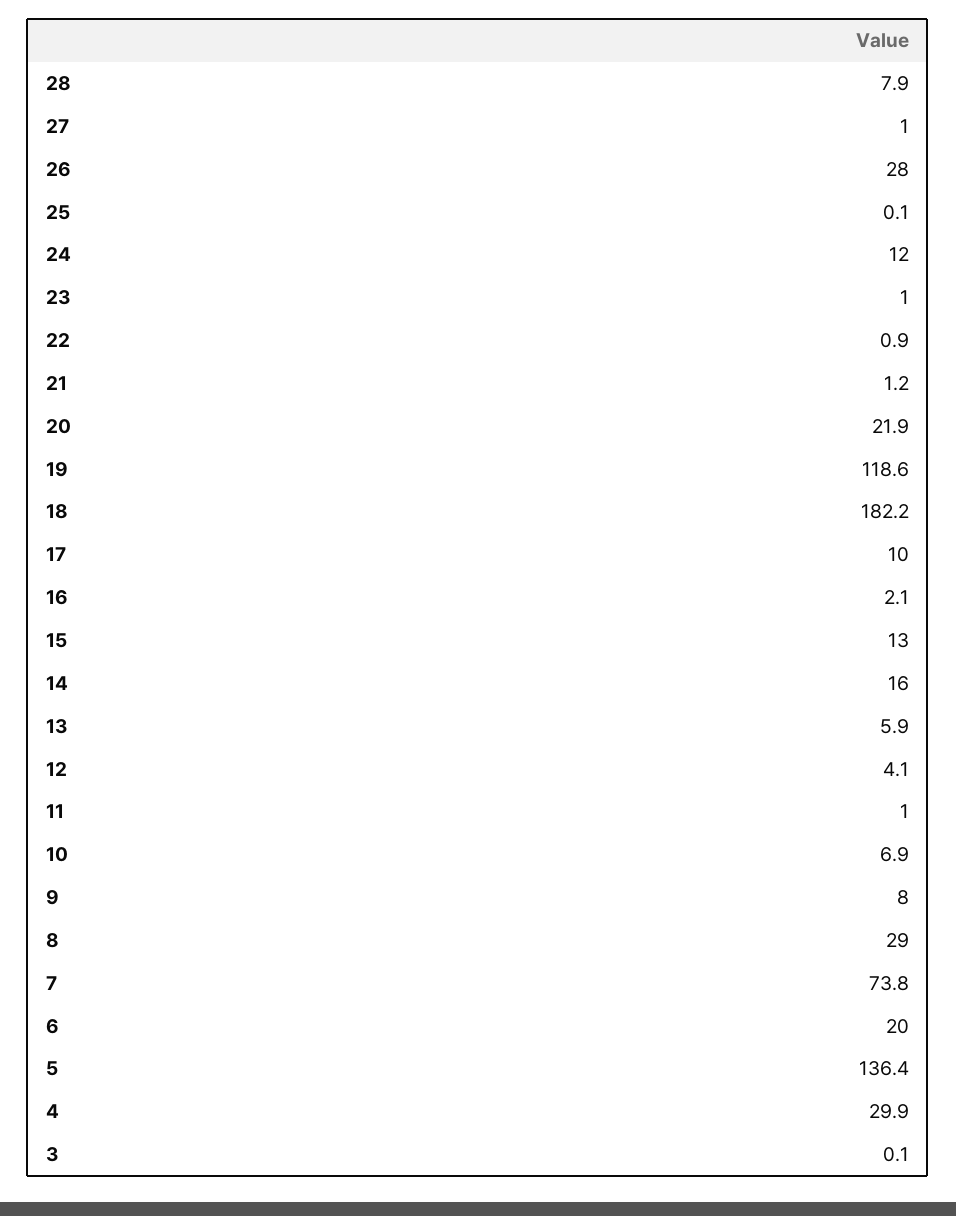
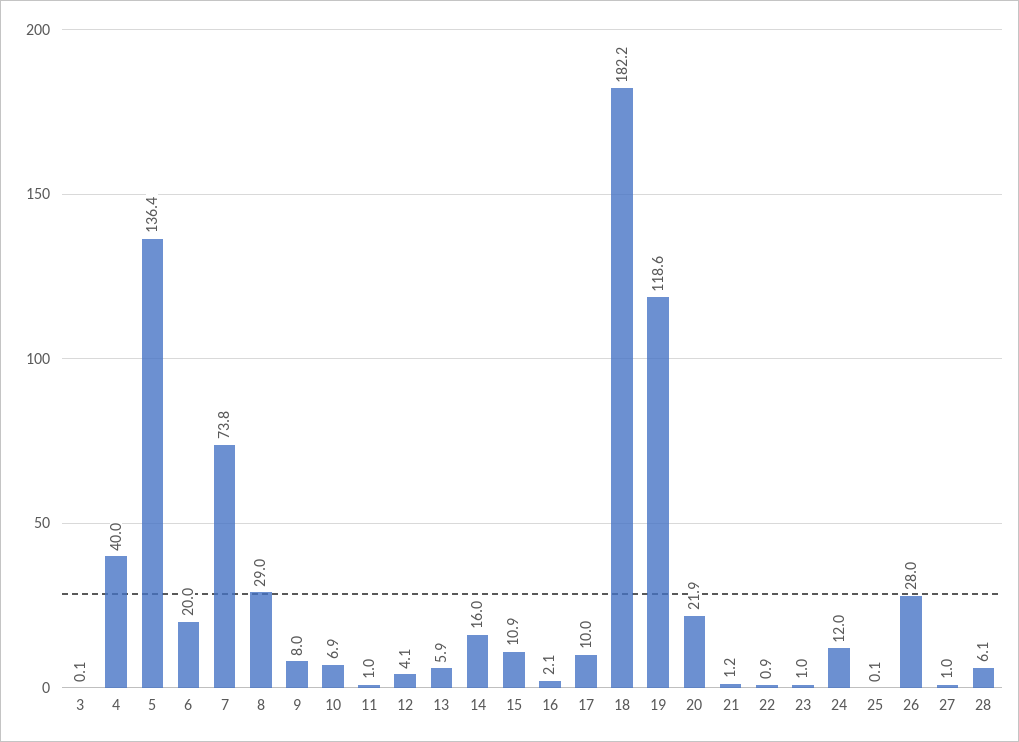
  {
-   "28": 7.9,
+   "28": 6.1,
    "27": 1,
    "26": 28,
    "25": 0.1,
    "24": 12,
    "23": 1,
    "22": 0.9,
    "21": 1.2,
    "20": 21.9,
    "19": 118.6,
    "18": 182.2,
    "17": 10,
    "16": 2.1,
-   "15": 13,
+   "15": 10.9,
    "14": 16,
    "13": 5.9,
    "12": 4.1,
    "11": 1,
    "10": 6.9,
    "9": 8,
    "8": 29,
    "7": 73.8,
    "6": 20,
    "5": 136.4,
-   "4": 29.9,
+   "4": 40,
    "3": 0.1
  }

